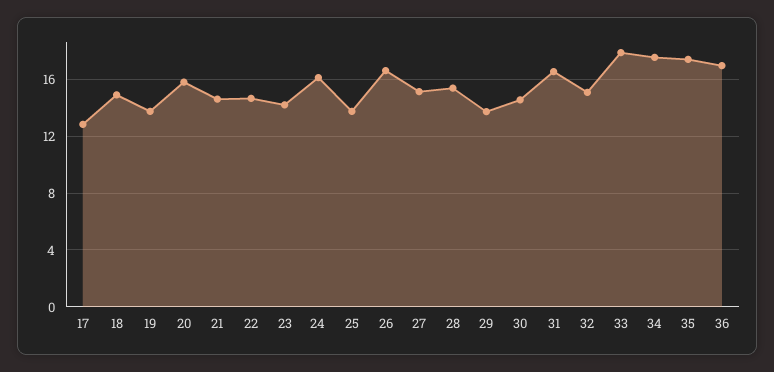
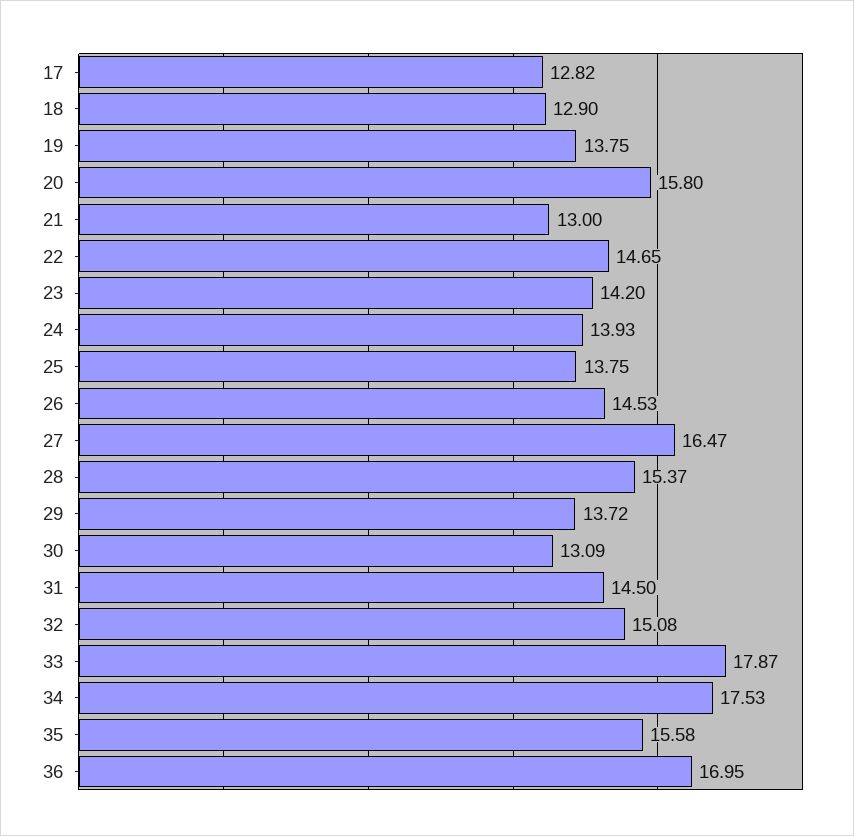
  {
    "17": 12.82,
-   "18": 15,
+   "18": 12.9,
    "19": 13.75,
    "20": 15.8,
-   "21": 14.5,
+   "21": 13,
    "22": 14.65,
    "23": 14.2,
-   "24": 16,
+   "24": 13.93,
    "25": 13.75,
-   "26": 16.5,
+   "26": 14.53,
-   "27": 15,
+   "27": 16.47,
    "28": 15.37,
    "29": 13.72,
-   "30": 14.5,
+   "30": 13.09,
-   "31": 16.5,
+   "31": 14.5,
    "32": 15.08,
    "33": 17.87,
    "34": 17.53,
-   "35": 17.5,
+   "35": 15.58,
    "36": 16.95
  }

